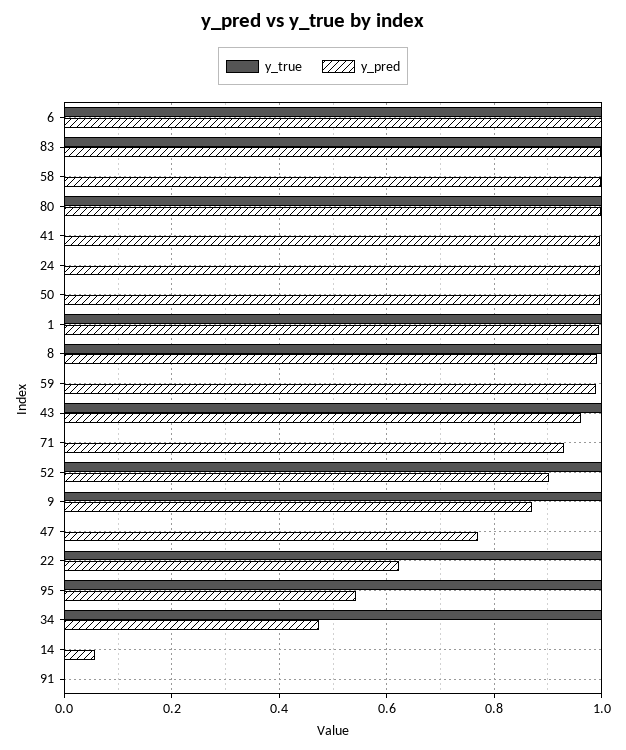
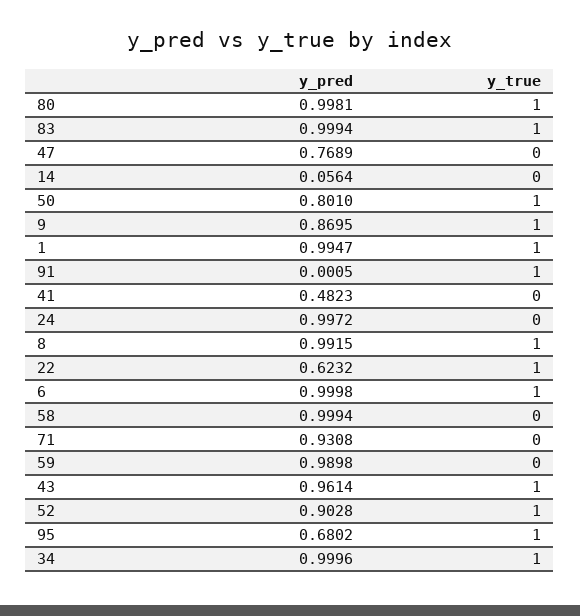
  {
    "y_true": {
      "6": 1,
      "83": 1,
      "58": 0,
      "80": 1,
      "41": 0,
      "24": 0,
-     "50": 0,
+     "50": 1,
      "1": 1,
      "8": 1,
      "59": 0,
      "43": 1,
      "71": 0,
      "52": 1,
      "9": 1,
      "47": 0,
      "22": 1,
      "95": 1,
      "34": 1,
      "14": 0,
-     "91": 0
+     "91": 1
    },
    "y_pred": {
      "6": 0.9998,
      "83": 0.9994,
      "58": 0.9994,
      "80": 0.9981,
-     "41": 1,
+     "41": 0.4823,
      "24": 0.9972,
-     "50": 1,
+     "50": 0.801,
      "1": 0.9947,
      "8": 0.9915,
      "59": 0.9898,
      "43": 0.9614,
      "71": 0.9308,
      "52": 0.9028,
      "9": 0.8695,
      "47": 0.7689,
      "22": 0.6232,
-     "95": 0.54,
+     "95": 0.6802,
-     "34": 0.48,
+     "34": 0.9996,
      "14": 0.0564,
      "91": 0.0005
    }
  }

